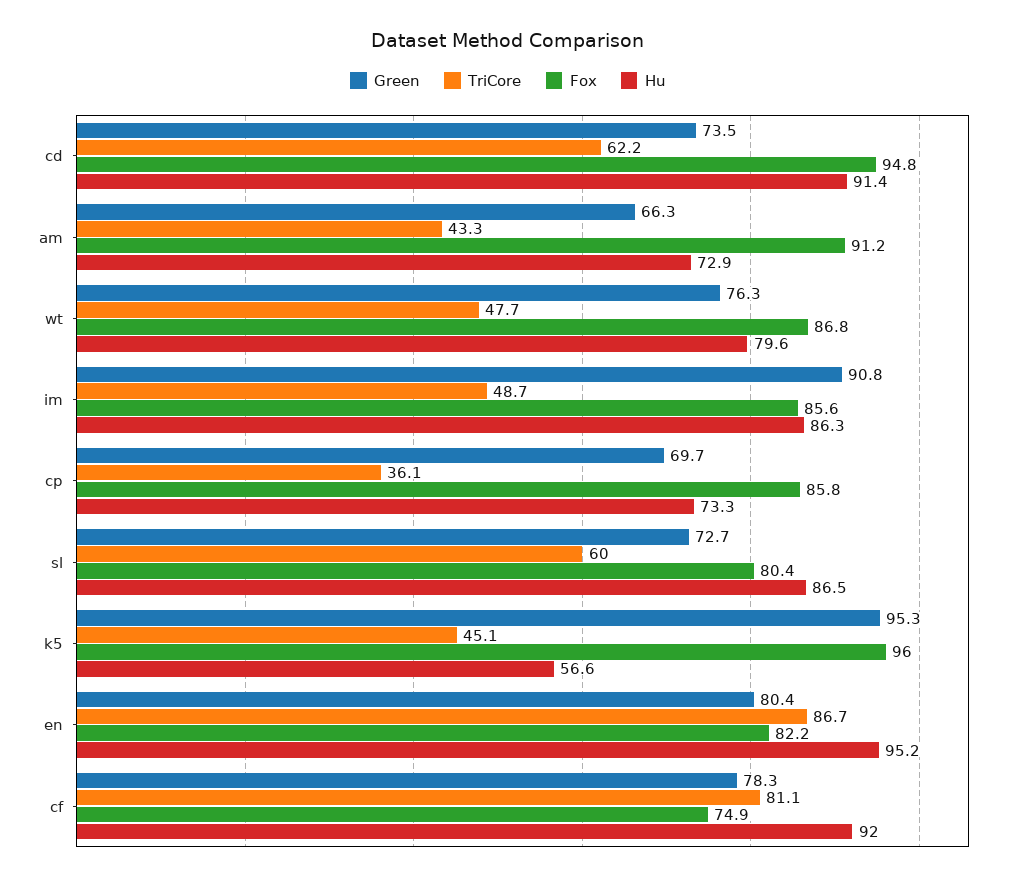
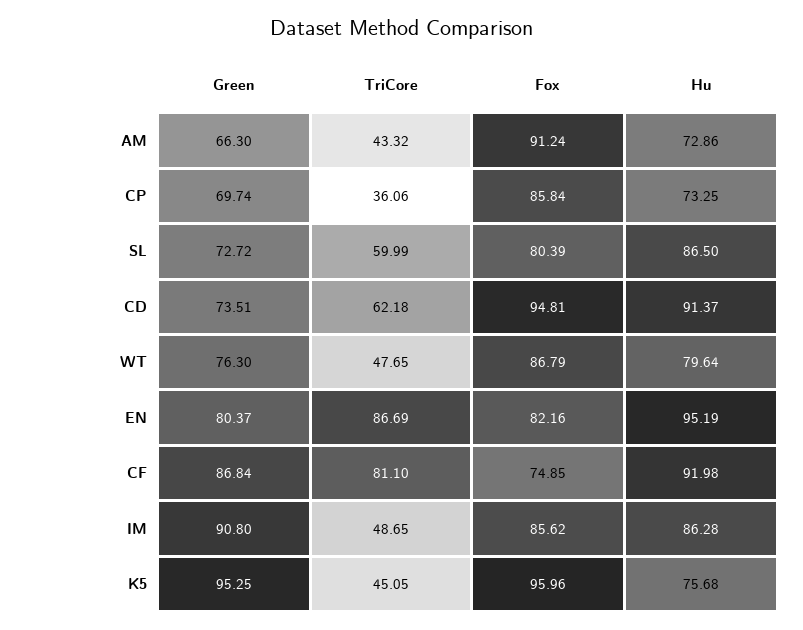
  {
    "Green": {
      "cd": 73.51,
      "am": 66.3,
      "wt": 76.3,
      "im": 90.8,
      "cp": 69.74,
      "sl": 72.72,
      "k5": 95.25,
      "en": 80.37,
-     "cf": 78.3
+     "cf": 86.84
    },
    "TriCore": {
      "cd": 62.18,
      "am": 43.32,
      "wt": 47.65,
      "im": 48.65,
      "cp": 36.06,
      "sl": 59.99,
      "k5": 45.05,
      "en": 86.69,
      "cf": 81.1
    },
    "Fox": {
      "cd": 94.81,
      "am": 91.24,
      "wt": 86.79,
      "im": 85.62,
      "cp": 85.84,
      "sl": 80.39,
      "k5": 95.96,
      "en": 82.16,
      "cf": 74.85
    },
    "Hu": {
      "cd": 91.37,
      "am": 72.86,
      "wt": 79.64,
      "im": 86.28,
      "cp": 73.25,
      "sl": 86.5,
-     "k5": 56.6,
+     "k5": 75.68,
      "en": 95.19,
      "cf": 91.98
    }
  }

